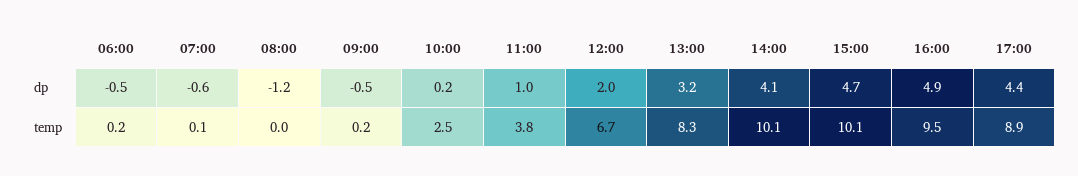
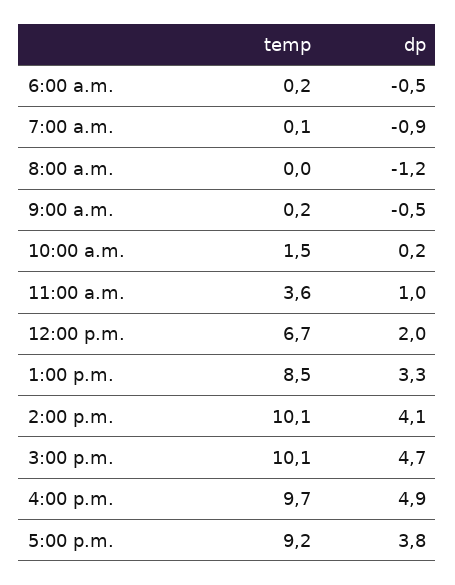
  {
    "06:00": {
      "dp": -0.5,
      "temp": 0.2
    },
    "07:00": {
-     "dp": -0.6,
+     "dp": -0.9,
      "temp": 0.1
    },
    "08:00": {
      "dp": -1.2,
      "temp": 0
    },
    "09:00": {
      "dp": -0.5,
      "temp": 0.2
    },
    "10:00": {
      "dp": 0.2,
-     "temp": 2.5
+     "temp": 1.5
    },
    "11:00": {
      "dp": 1,
-     "temp": 3.8
+     "temp": 3.6
    },
    "12:00": {
      "dp": 2,
      "temp": 6.7
    },
    "13:00": {
-     "dp": 3.2,
+     "dp": 3.3,
-     "temp": 8.3
+     "temp": 8.5
    },
    "14:00": {
      "dp": 4.1,
      "temp": 10.1
    },
    "15:00": {
      "dp": 4.7,
      "temp": 10.1
    },
    "16:00": {
      "dp": 4.9,
-     "temp": 9.5
+     "temp": 9.7
    },
    "17:00": {
-     "dp": 4.4,
+     "dp": 3.8,
-     "temp": 8.9
+     "temp": 9.2
    }
  }

